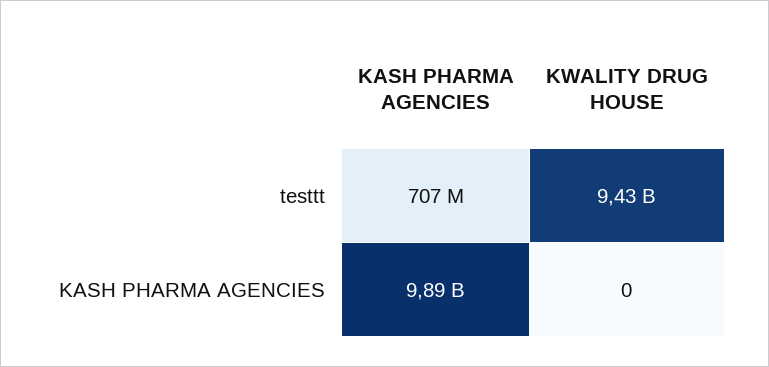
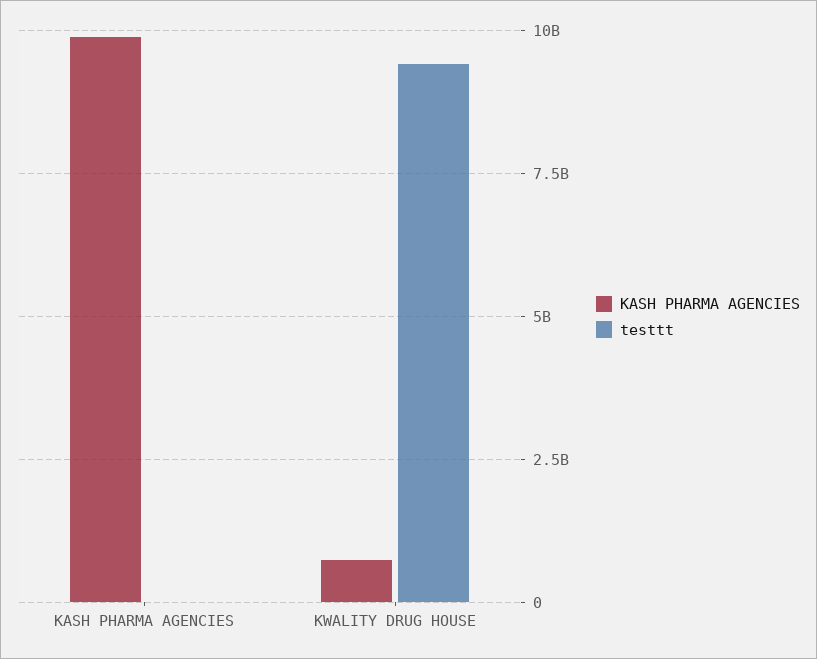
  {
    "testtt": {
-     "KASH PHARMA AGENCIES": 707000000,
+     "KASH PHARMA AGENCIES": 0,
      "KWALITY DRUG HOUSE": 9430000000
    },
    "KASH PHARMA AGENCIES": {
      "KASH PHARMA AGENCIES": 9890000000,
-     "KWALITY DRUG HOUSE": 0
+     "KWALITY DRUG HOUSE": 750000000
    }
  }

